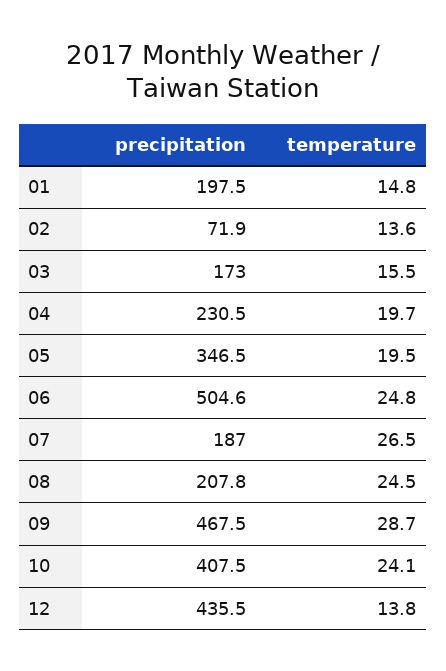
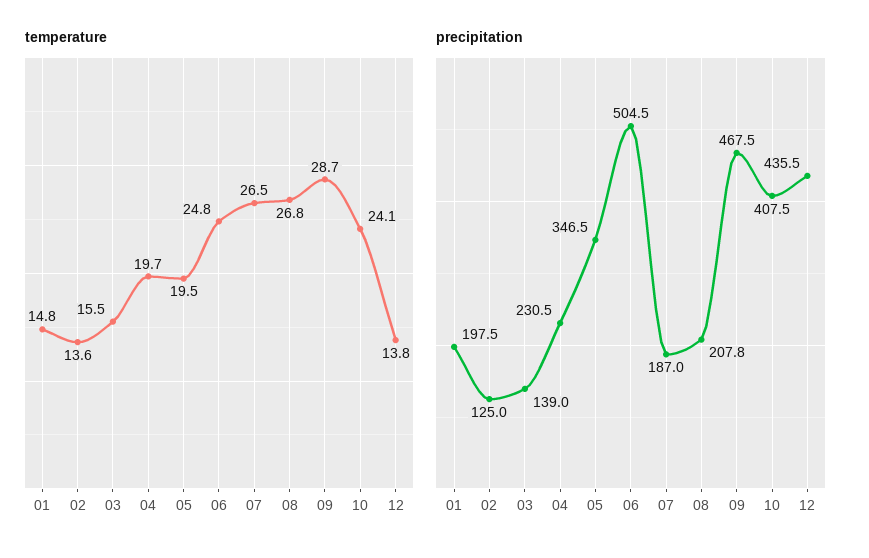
  {
    "precipitation": {
      "01": 197.5,
-     "02": 71.9,
+     "02": 125,
-     "03": 173,
+     "03": 139,
      "04": 230.5,
      "05": 346.5,
-     "06": 504.6,
+     "06": 504.5,
      "07": 187,
      "08": 207.8,
      "09": 467.5,
      "10": 407.5,
      "12": 435.5
    },
    "temperature": {
      "01": 14.8,
      "02": 13.6,
      "03": 15.5,
      "04": 19.7,
      "05": 19.5,
      "06": 24.8,
      "07": 26.5,
-     "08": 24.5,
+     "08": 26.8,
      "09": 28.7,
      "10": 24.1,
      "12": 13.8
    }
  }

